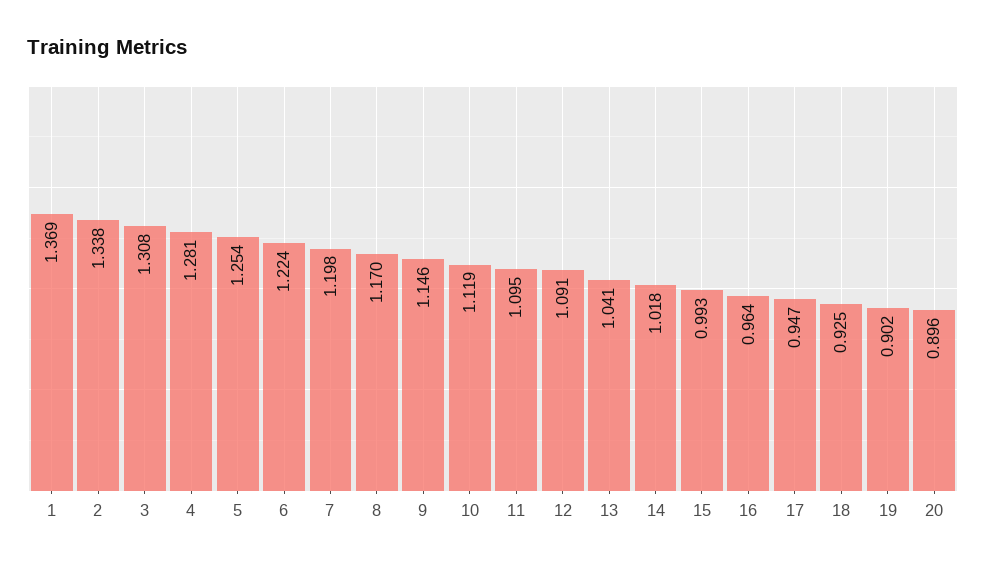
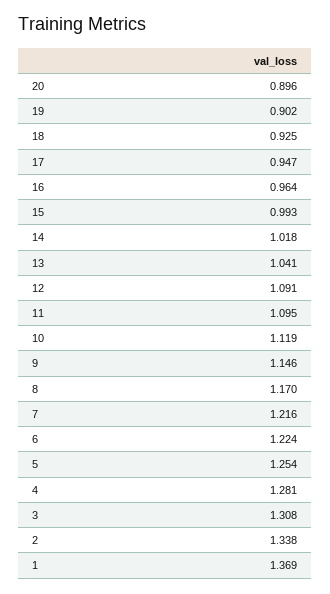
  {
    "1": 1.369,
    "2": 1.338,
    "3": 1.308,
    "4": 1.281,
    "5": 1.254,
    "6": 1.224,
-   "7": 1.198,
+   "7": 1.216,
    "8": 1.17,
    "9": 1.146,
    "10": 1.119,
    "11": 1.095,
    "12": 1.091,
    "13": 1.041,
    "14": 1.018,
    "15": 0.993,
    "16": 0.964,
    "17": 0.947,
    "18": 0.925,
    "19": 0.902,
    "20": 0.896
  }

